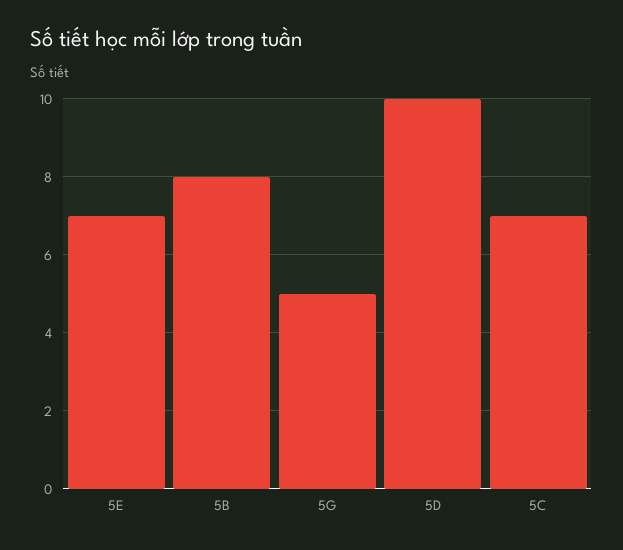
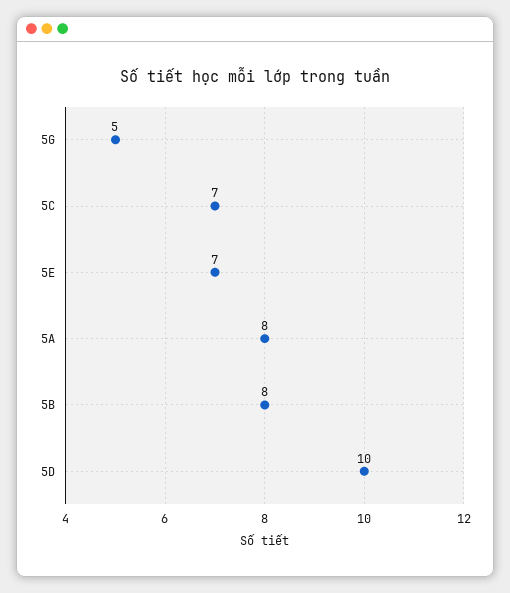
  {
    "5E": 7,
    "5B": 8,
    "5G": 5,
    "5D": 10,
-   "5C": 7
+   "5C": 7,
+   "5A": 8
  }

